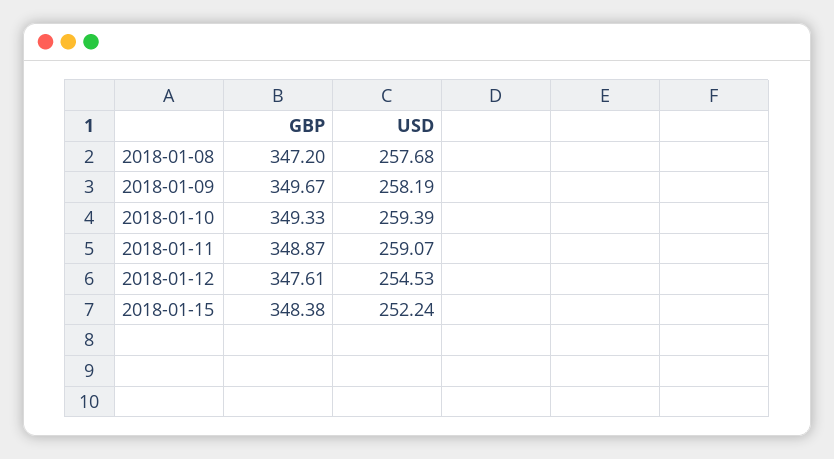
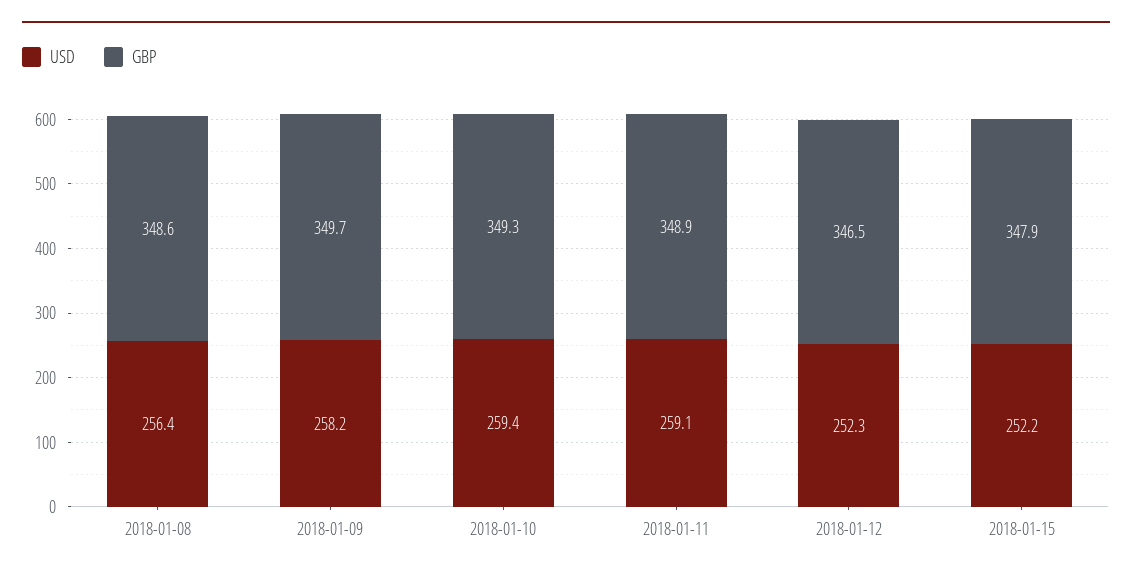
  {
    "GBP": {
-     "2018-01-08": 347.2,
+     "2018-01-08": 348.6,
      "2018-01-09": 349.67,
      "2018-01-10": 349.33,
      "2018-01-11": 348.87,
-     "2018-01-12": 347.61,
+     "2018-01-12": 346.5,
-     "2018-01-15": 348.38
+     "2018-01-15": 347.9
    },
    "USD": {
-     "2018-01-08": 257.68,
+     "2018-01-08": 256.4,
      "2018-01-09": 258.19,
      "2018-01-10": 259.39,
      "2018-01-11": 259.07,
-     "2018-01-12": 254.53,
+     "2018-01-12": 252.3,
      "2018-01-15": 252.24
    }
  }

